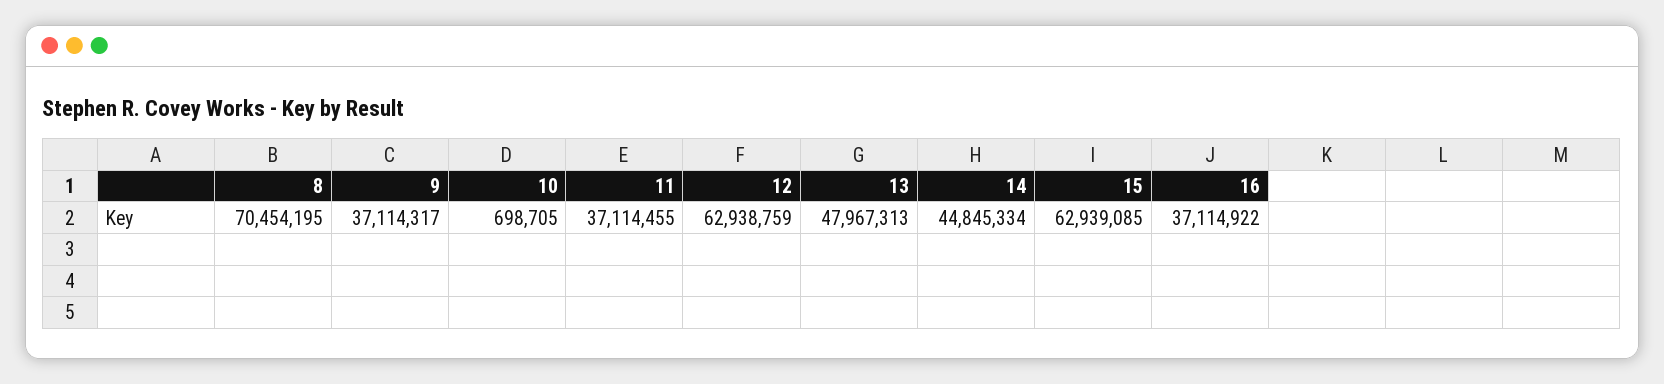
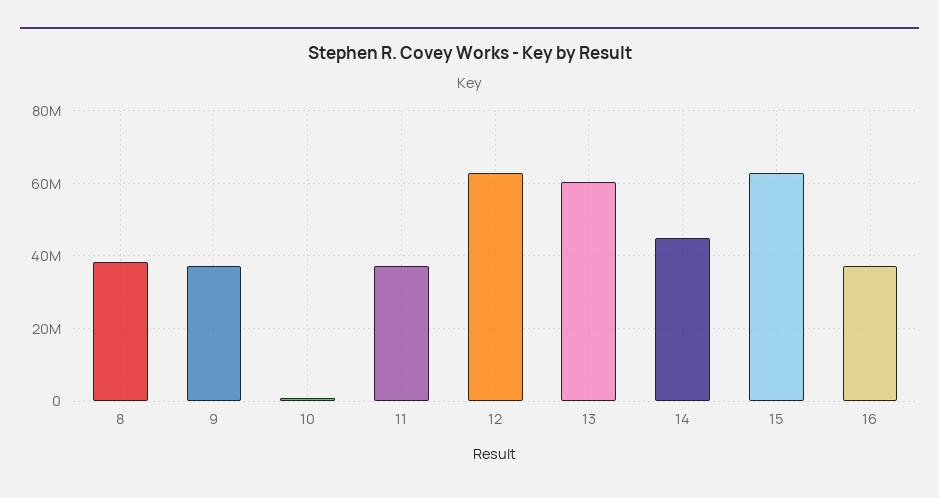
  {
-   "8": 70454195,
+   "8": 38000000,
    "9": 37114317,
    "10": 698705,
    "11": 37114455,
    "12": 62938759,
-   "13": 47967313,
+   "13": 60000000,
    "14": 44845334,
    "15": 62939085,
    "16": 37114922
  }

